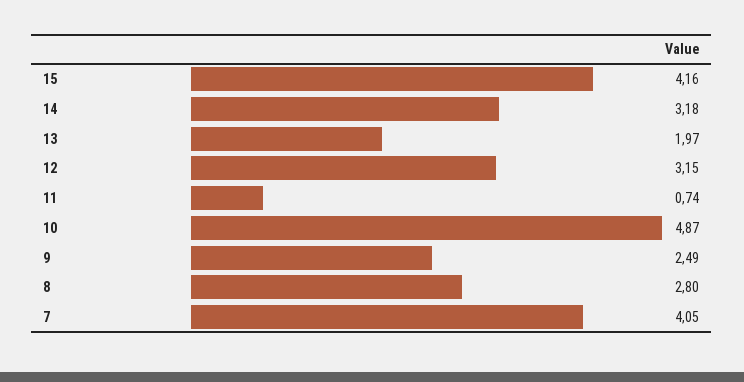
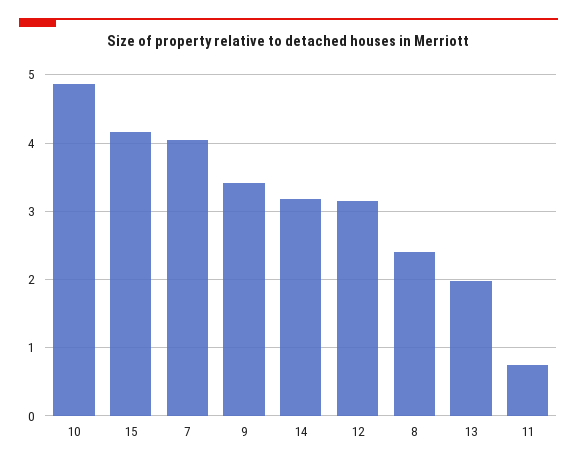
  {
    "15": 4.16,
    "14": 3.18,
    "13": 1.97,
    "12": 3.15,
    "11": 0.74,
    "10": 4.87,
-   "9": 2.49,
+   "9": 3.4,
-   "8": 2.8,
+   "8": 2.4,
    "7": 4.05
  }

